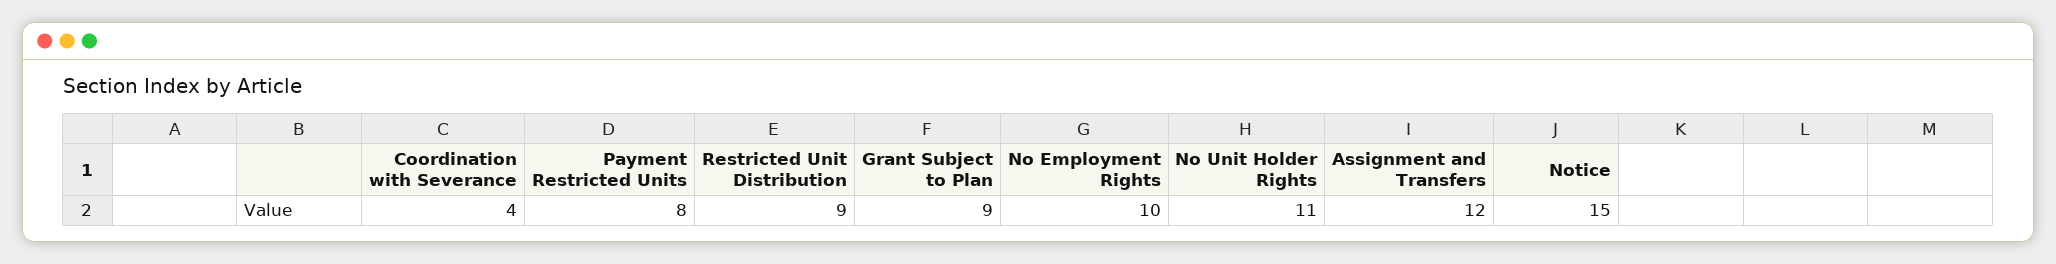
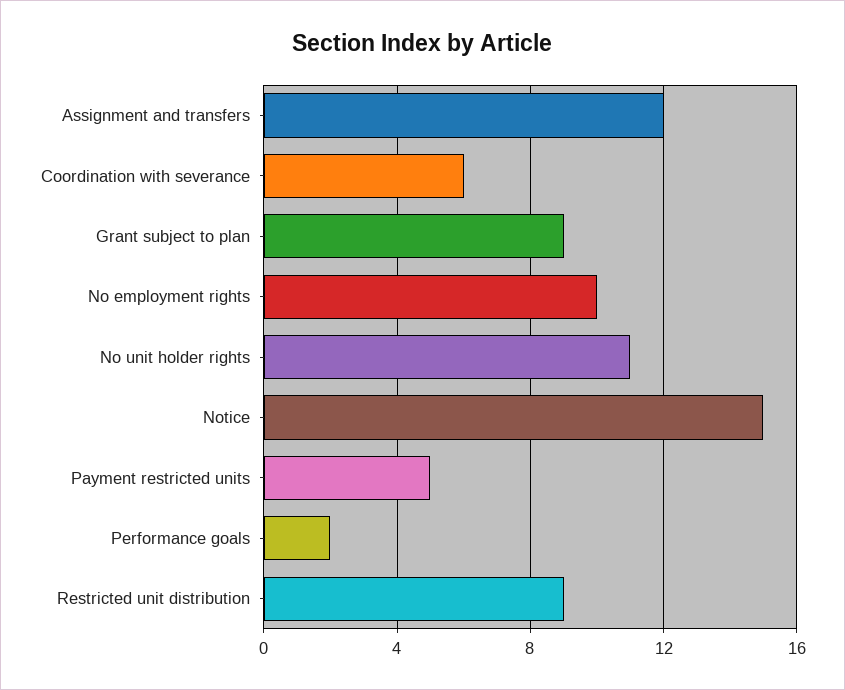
  {
-   "Coordination with Severance": 4,
+   "Coordination with Severance": 6,
-   "Payment Restricted Units": 8,
+   "Payment Restricted Units": 5,
    "Restricted Unit Distribution": 9,
    "Grant Subject to Plan": 9,
    "No Employment Rights": 10,
    "No Unit Holder Rights": 11,
    "Assignment and Transfers": 12,
-   "Notice": 15
+   "Notice": 15,
+   "Performance goals": 2
  }

